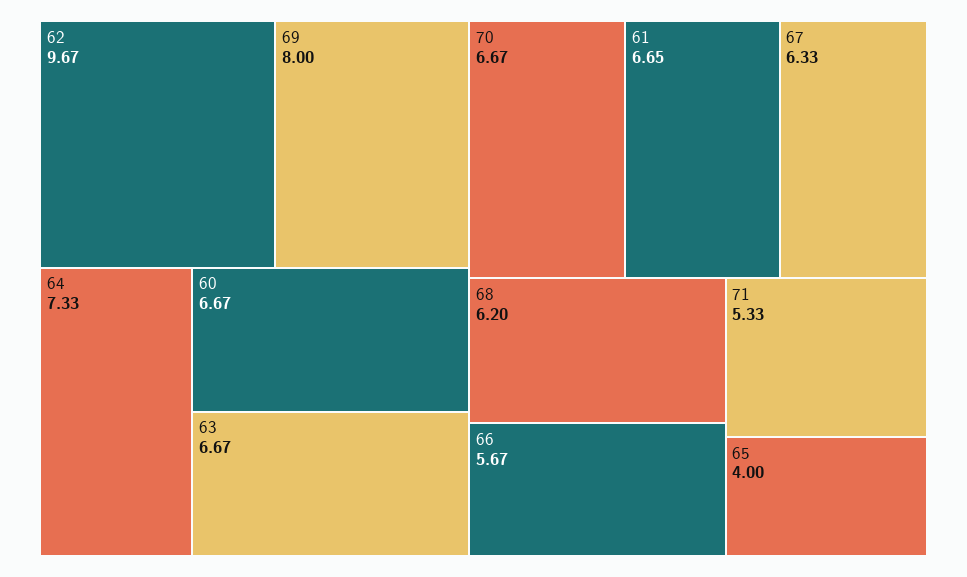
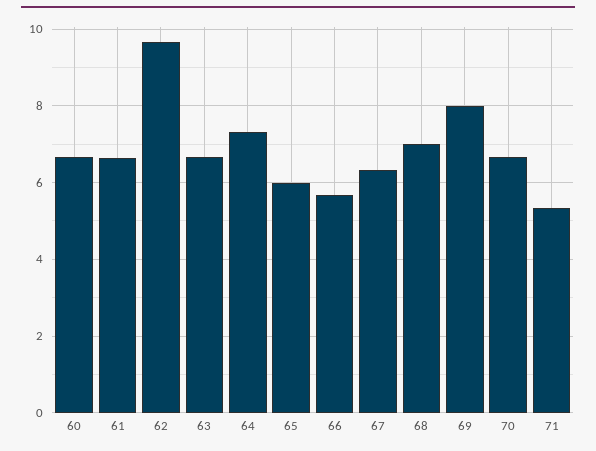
  {
    "62": 9.67,
    "69": 8,
    "64": 7.33,
    "60": 6.67,
    "63": 6.67,
    "70": 6.67,
    "61": 6.65,
    "67": 6.33,
-   "68": 6.2,
+   "68": 7,
    "66": 5.67,
    "71": 5.33,
-   "65": 4
+   "65": 6
  }

